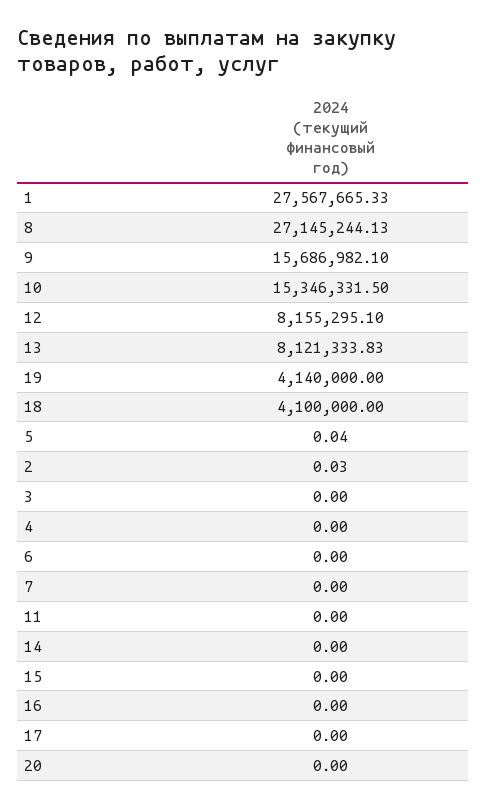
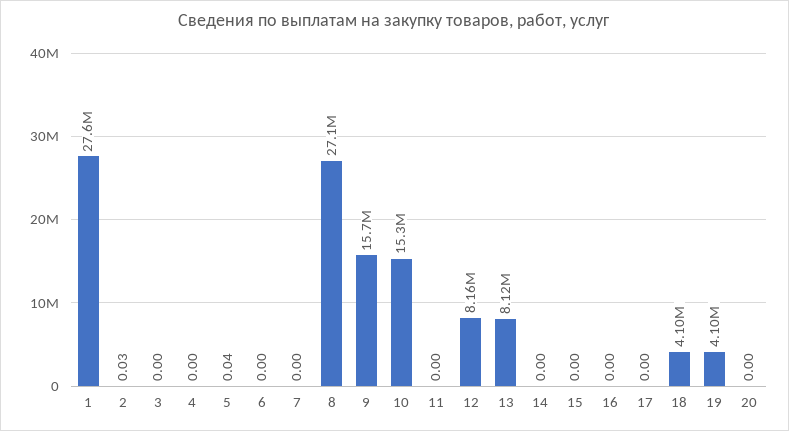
  {
    "1": 27567665.33,
    "8": 27145244.13,
    "9": 15686982.1,
    "10": 15346331.5,
    "12": 8155295.1,
    "13": 8121333.83,
-   "19": 4140000,
+   "19": 4100000,
    "18": 4100000,
    "5": 0.04,
    "2": 0.03,
    "3": 0,
    "4": 0,
    "6": 0,
    "7": 0,
    "11": 0,
    "14": 0,
    "15": 0,
    "16": 0,
    "17": 0,
    "20": 0
  }

